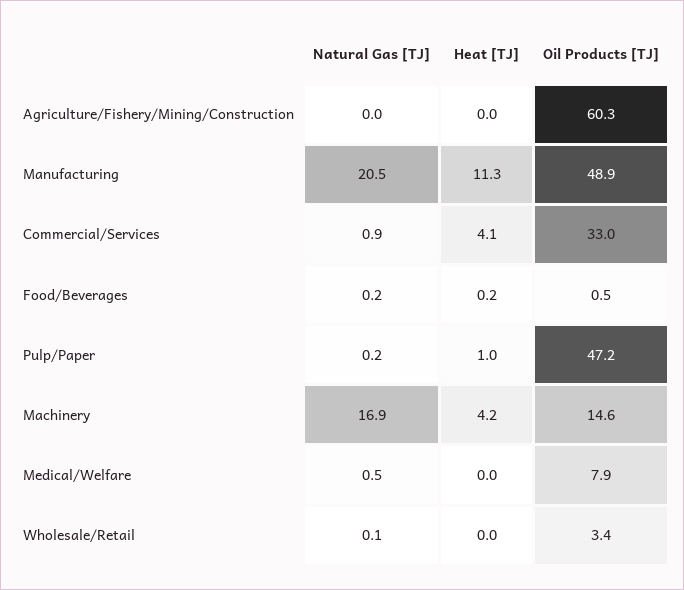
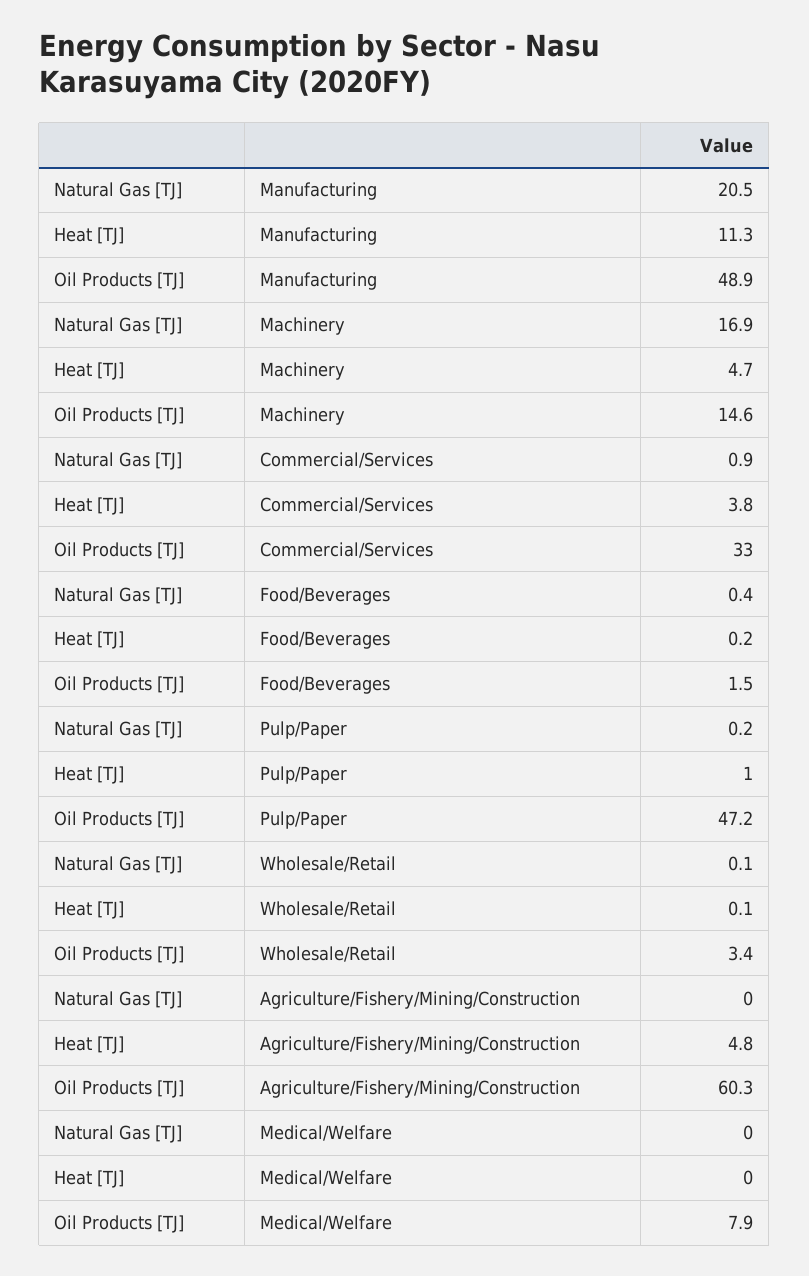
  {
    "Natural Gas [TJ]": {
      "Agriculture/Fishery/Mining/Construction": 0,
      "Manufacturing": 20.5,
      "Commercial/Services": 0.9,
-     "Food/Beverages": 0.2,
+     "Food/Beverages": 0.4,
      "Pulp/Paper": 0.2,
      "Machinery": 16.9,
-     "Medical/Welfare": 0.5,
+     "Medical/Welfare": 0,
      "Wholesale/Retail": 0.1
    },
    "Heat [TJ]": {
-     "Agriculture/Fishery/Mining/Construction": 0,
+     "Agriculture/Fishery/Mining/Construction": 4.8,
      "Manufacturing": 11.3,
-     "Commercial/Services": 4.1,
+     "Commercial/Services": 3.8,
      "Food/Beverages": 0.2,
      "Pulp/Paper": 1,
-     "Machinery": 4.2,
+     "Machinery": 4.7,
      "Medical/Welfare": 0,
-     "Wholesale/Retail": 0
+     "Wholesale/Retail": 0.1
    },
    "Oil Products [TJ]": {
      "Agriculture/Fishery/Mining/Construction": 60.3,
      "Manufacturing": 48.9,
      "Commercial/Services": 33,
-     "Food/Beverages": 0.5,
+     "Food/Beverages": 1.5,
      "Pulp/Paper": 47.2,
      "Machinery": 14.6,
      "Medical/Welfare": 7.9,
      "Wholesale/Retail": 3.4
    }
  }

